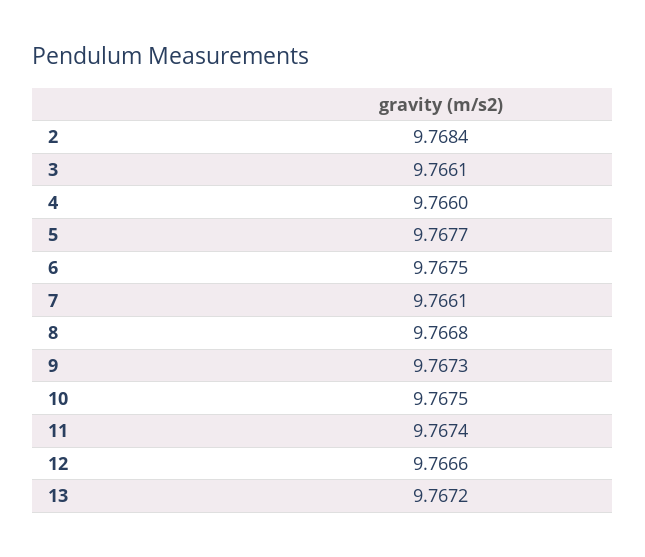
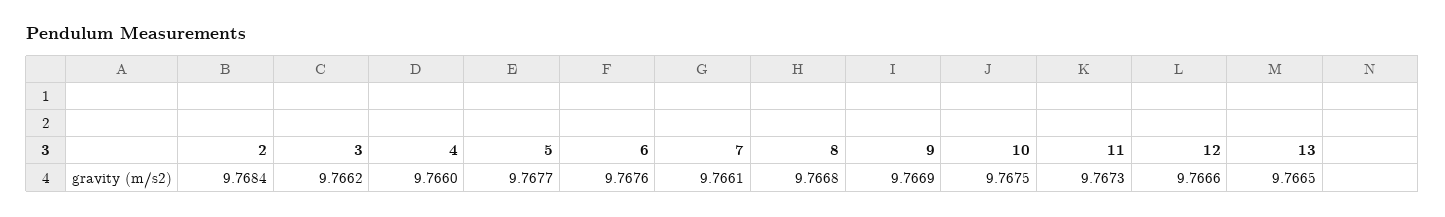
  {
    "2": 9.7684,
-   "3": 9.7661,
+   "3": 9.7662,
    "4": 9.766,
    "5": 9.7677,
-   "6": 9.7675,
+   "6": 9.7676,
    "7": 9.7661,
    "8": 9.7668,
-   "9": 9.7673,
+   "9": 9.7669,
    "10": 9.7675,
-   "11": 9.7674,
+   "11": 9.7673,
    "12": 9.7666,
-   "13": 9.7672
+   "13": 9.7665
  }

